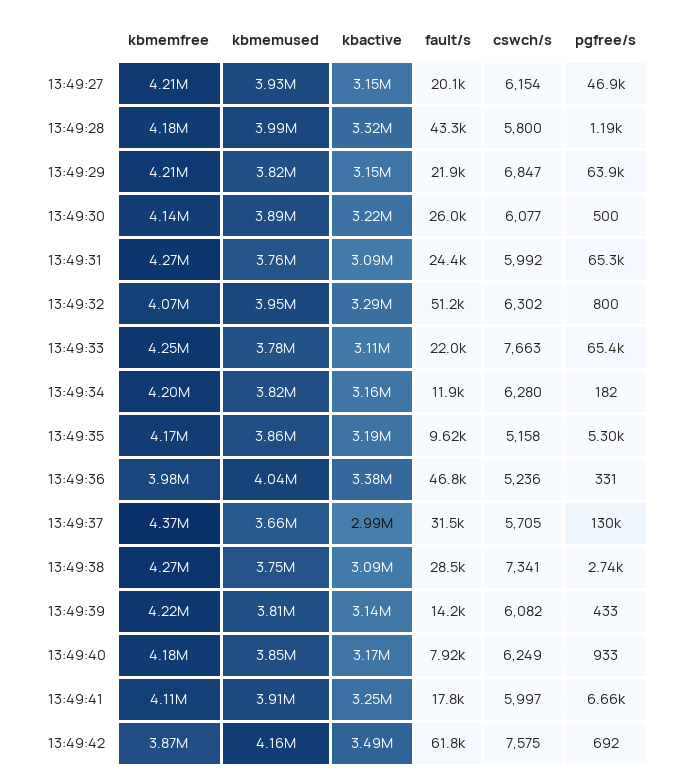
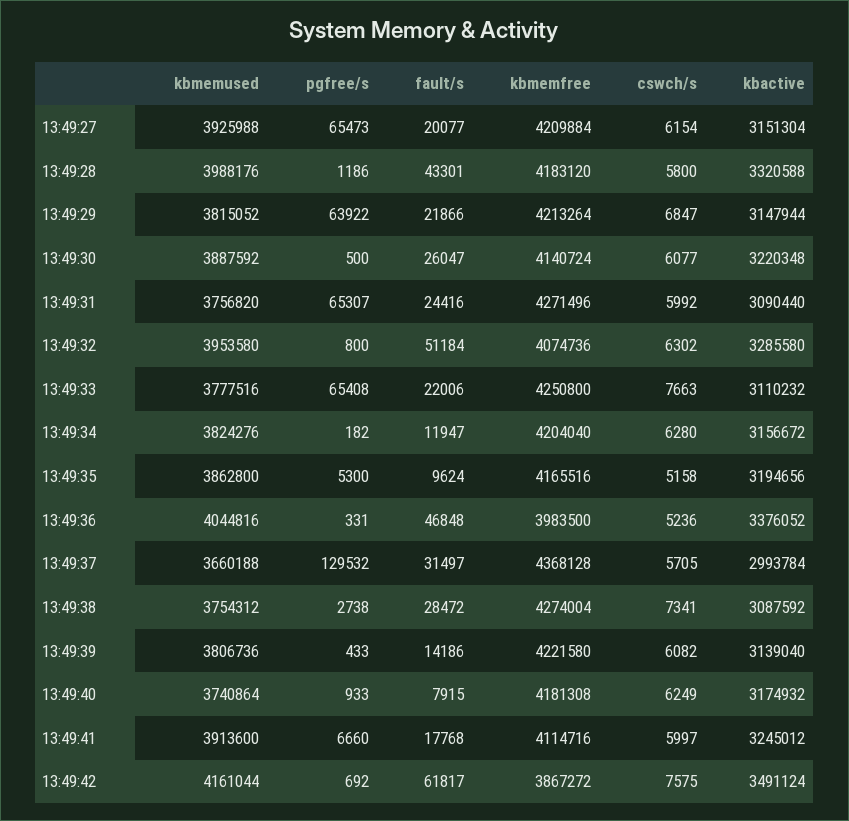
  {
    "kbmemfree": {
      "13:49:27": 4209884,
      "13:49:28": 4183120,
      "13:49:29": 4213264,
      "13:49:30": 4140724,
      "13:49:31": 4271496,
      "13:49:32": 4074736,
      "13:49:33": 4250800,
      "13:49:34": 4204040,
      "13:49:35": 4165516,
      "13:49:36": 3983500,
      "13:49:37": 4368128,
      "13:49:38": 4274004,
      "13:49:39": 4221580,
      "13:49:40": 4181308,
      "13:49:41": 4114716,
      "13:49:42": 3867272
    },
    "kbmemused": {
      "13:49:27": 3925988,
      "13:49:28": 3988176,
      "13:49:29": 3815052,
      "13:49:30": 3887592,
      "13:49:31": 3756820,
      "13:49:32": 3953580,
      "13:49:33": 3777516,
      "13:49:34": 3824276,
      "13:49:35": 3862800,
      "13:49:36": 4044816,
      "13:49:37": 3660188,
      "13:49:38": 3754312,
      "13:49:39": 3806736,
-     "13:49:40": 3850000,
+     "13:49:40": 3740864,
      "13:49:41": 3913600,
      "13:49:42": 4161044
    },
    "kbactive": {
      "13:49:27": 3151304,
      "13:49:28": 3320588,
      "13:49:29": 3147944,
      "13:49:30": 3220348,
      "13:49:31": 3090440,
      "13:49:32": 3285580,
      "13:49:33": 3110232,
      "13:49:34": 3156672,
      "13:49:35": 3194656,
      "13:49:36": 3376052,
      "13:49:37": 2993784,
      "13:49:38": 3087592,
      "13:49:39": 3139040,
      "13:49:40": 3174932,
      "13:49:41": 3245012,
      "13:49:42": 3491124
    },
    "fault/s": {
      "13:49:27": 20077,
      "13:49:28": 43301,
      "13:49:29": 21866,
      "13:49:30": 26047,
      "13:49:31": 24416,
      "13:49:32": 51184,
      "13:49:33": 22006,
      "13:49:34": 11947,
      "13:49:35": 9624,
      "13:49:36": 46848,
      "13:49:37": 31497,
      "13:49:38": 28472,
      "13:49:39": 14186,
      "13:49:40": 7915,
      "13:49:41": 17768,
      "13:49:42": 61817
    },
    "cswch/s": {
      "13:49:27": 6154,
      "13:49:28": 5800,
      "13:49:29": 6847,
      "13:49:30": 6077,
      "13:49:31": 5992,
      "13:49:32": 6302,
      "13:49:33": 7663,
      "13:49:34": 6280,
      "13:49:35": 5158,
      "13:49:36": 5236,
      "13:49:37": 5705,
      "13:49:38": 7341,
      "13:49:39": 6082,
      "13:49:40": 6249,
      "13:49:41": 5997,
      "13:49:42": 7575
    },
    "pgfree/s": {
-     "13:49:27": 46900,
+     "13:49:27": 65473,
      "13:49:28": 1186,
      "13:49:29": 63922,
      "13:49:30": 500,
      "13:49:31": 65307,
      "13:49:32": 800,
      "13:49:33": 65408,
      "13:49:34": 182,
      "13:49:35": 5300,
      "13:49:36": 331,
      "13:49:37": 129532,
      "13:49:38": 2738,
      "13:49:39": 433,
      "13:49:40": 933,
      "13:49:41": 6660,
      "13:49:42": 692
    }
  }

